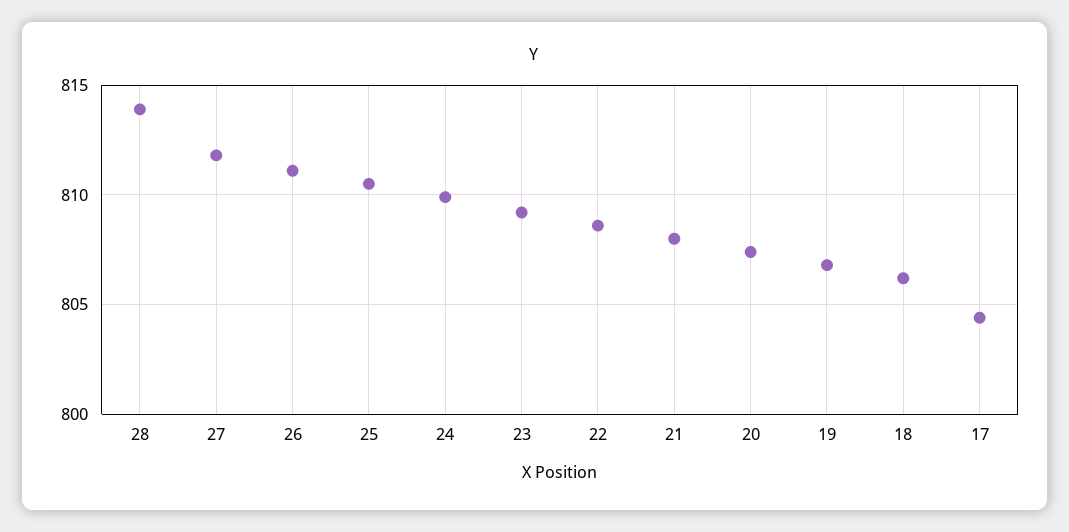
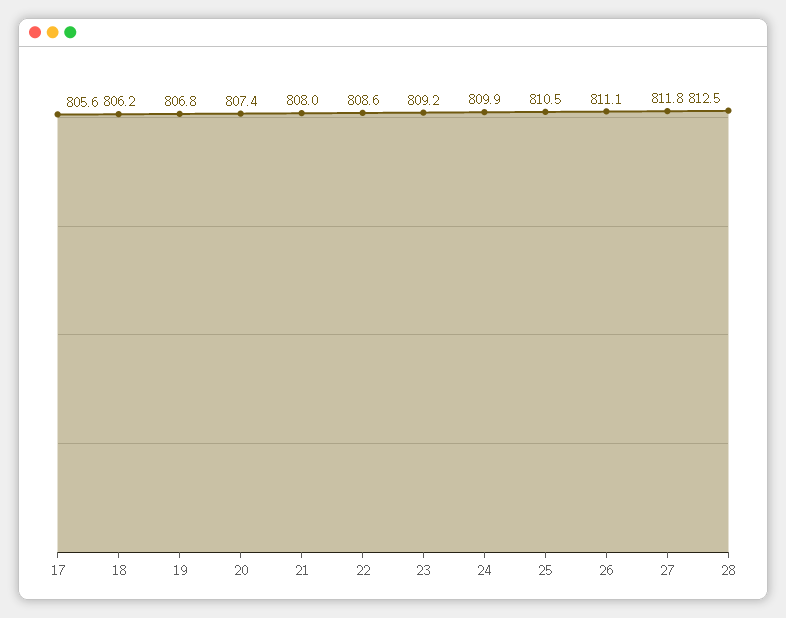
  {
-   "28": 814,
+   "28": 812.5,
    "27": 811.8,
    "26": 811.1,
    "25": 810.5,
    "24": 809.9,
    "23": 809.2,
    "22": 808.6,
    "21": 808,
    "20": 807.4,
    "19": 806.8,
    "18": 806.2,
-   "17": 804.5
+   "17": 805.6
  }

